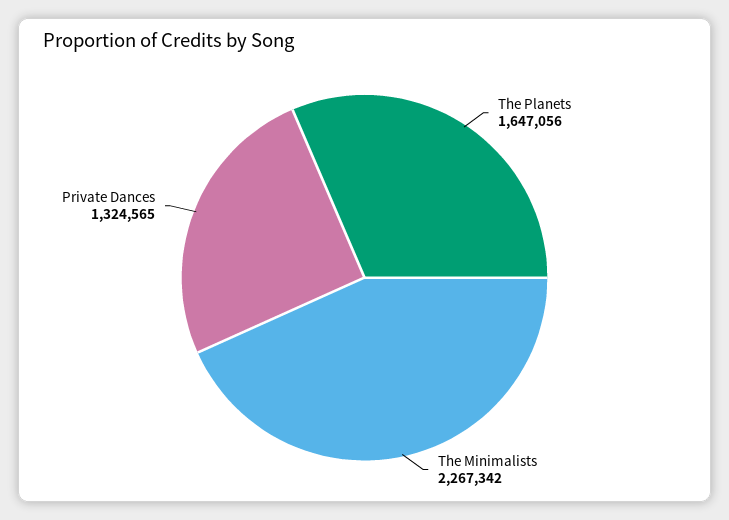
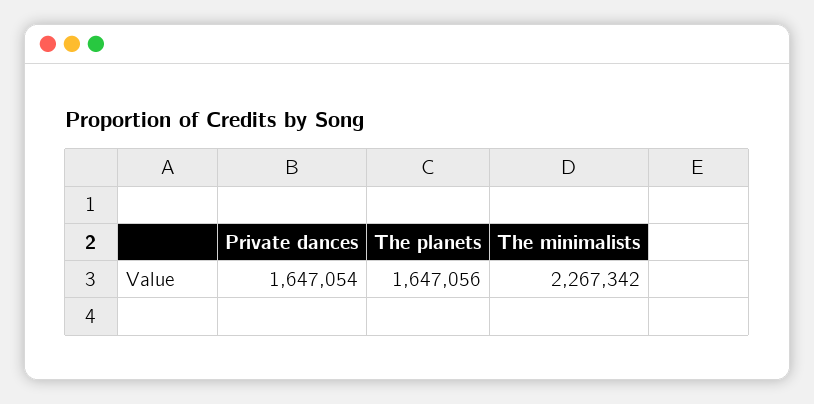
  {
    "The Planets": 1647056,
    "The Minimalists": 2267342,
-   "Private Dances": 1324565
+   "Private Dances": 1647054
  }

